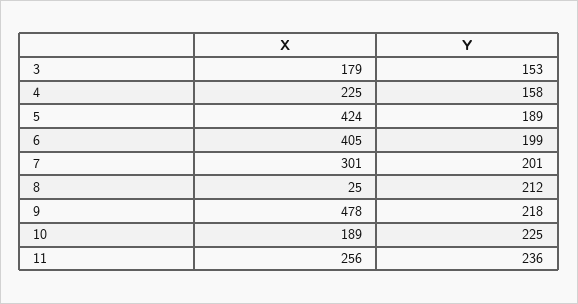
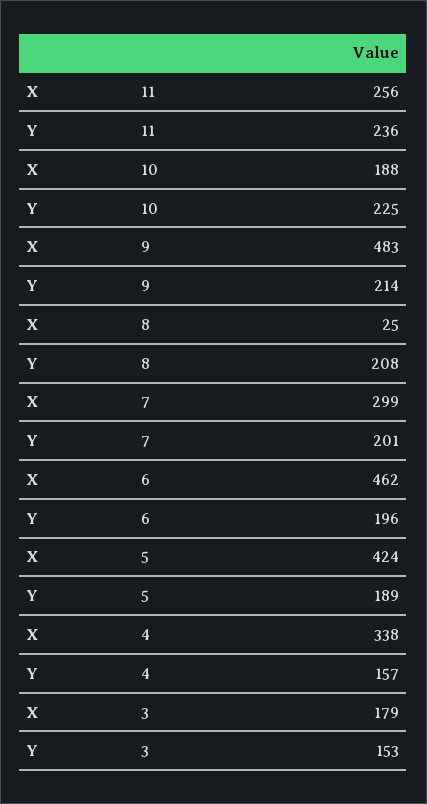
  {
    "X": {
      "3": 179,
-     "4": 225,
+     "4": 338,
      "5": 424,
-     "6": 405,
+     "6": 462,
-     "7": 301,
+     "7": 299,
      "8": 25,
-     "9": 478,
+     "9": 483,
-     "10": 189,
+     "10": 188,
      "11": 256
    },
    "Y": {
      "3": 153,
-     "4": 158,
+     "4": 157,
      "5": 189,
-     "6": 199,
+     "6": 196,
      "7": 201,
-     "8": 212,
+     "8": 208,
-     "9": 218,
+     "9": 214,
      "10": 225,
      "11": 236
    }
  }

